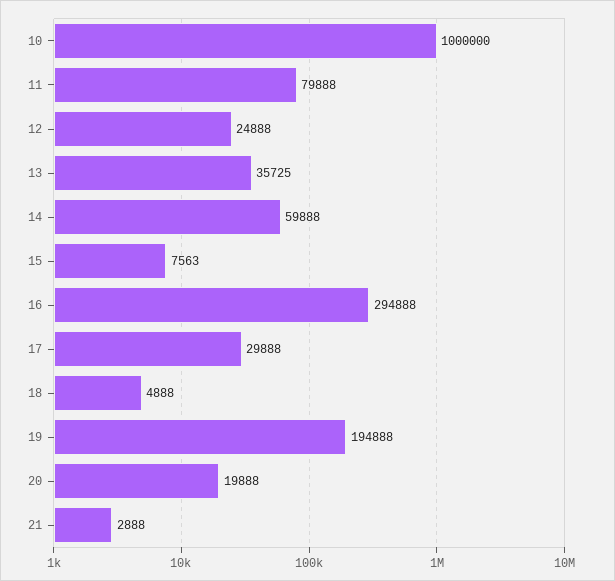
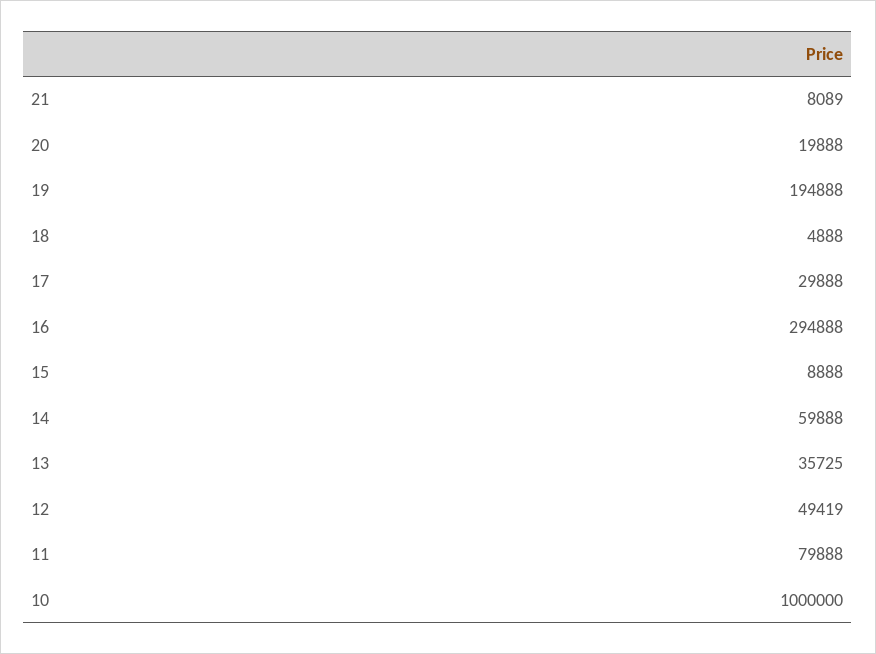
  {
    "10": 1000000,
    "11": 79888,
-   "12": 24888,
+   "12": 49419,
    "13": 35725,
    "14": 59888,
-   "15": 7563,
+   "15": 8888,
    "16": 294888,
    "17": 29888,
    "18": 4888,
    "19": 194888,
    "20": 19888,
-   "21": 2888
+   "21": 8089
  }

